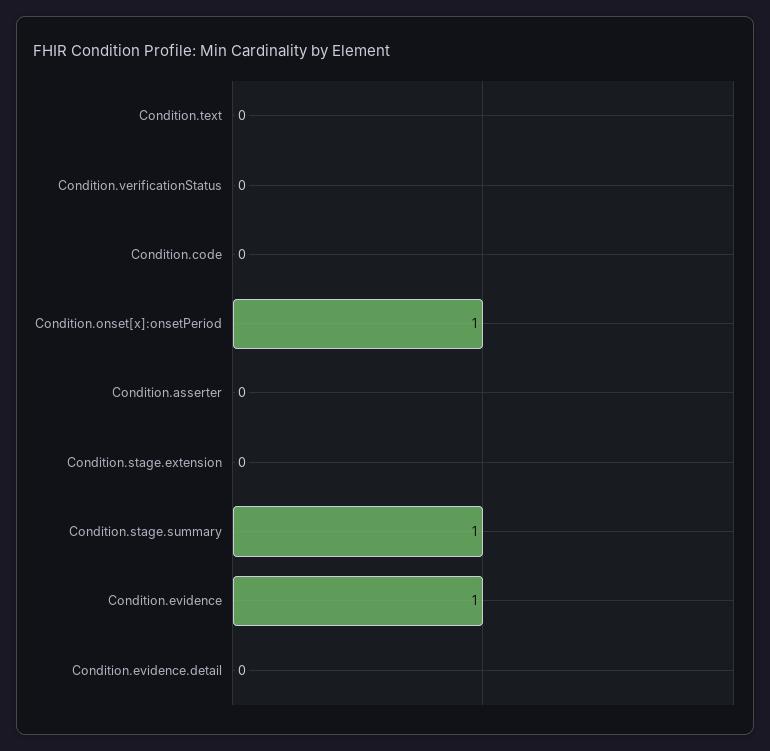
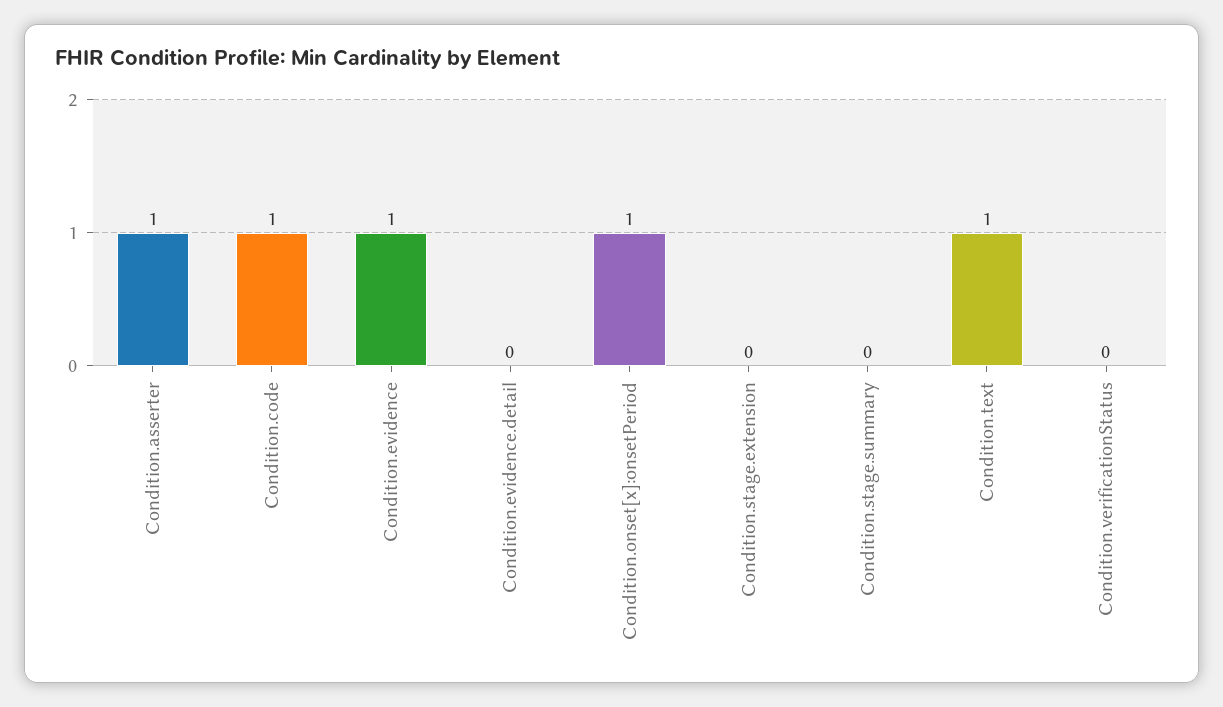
  {
-   "Condition.text": 0,
+   "Condition.text": 1,
    "Condition.verificationStatus": 0,
-   "Condition.code": 0,
+   "Condition.code": 1,
    "Condition.onset[x]:onsetPeriod": 1,
-   "Condition.asserter": 0,
+   "Condition.asserter": 1,
    "Condition.stage.extension": 0,
-   "Condition.stage.summary": 1,
+   "Condition.stage.summary": 0,
    "Condition.evidence": 1,
    "Condition.evidence.detail": 0
  }

